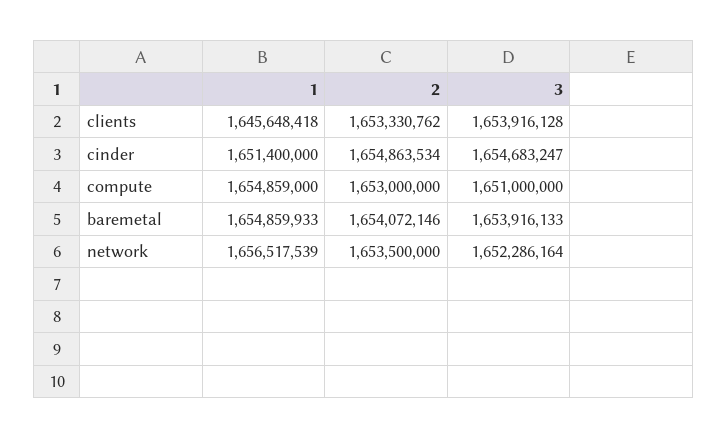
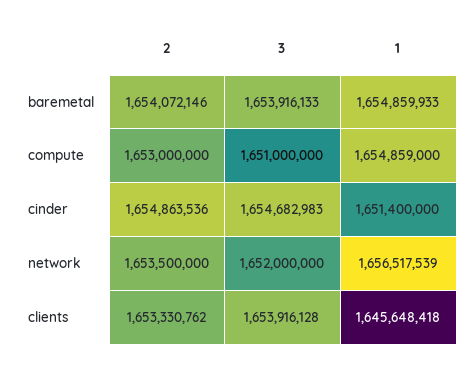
  {
    "1": {
      "clients": 1645648418,
      "cinder": 1651400000,
      "compute": 1654859000,
      "baremetal": 1654859933,
      "network": 1656517539
    },
    "2": {
      "clients": 1653330762,
-     "cinder": 1654863534,
+     "cinder": 1654863536,
      "compute": 1653000000,
      "baremetal": 1654072146,
      "network": 1653500000
    },
    "3": {
      "clients": 1653916128,
-     "cinder": 1654683247,
+     "cinder": 1654682983,
      "compute": 1651000000,
      "baremetal": 1653916133,
-     "network": 1652286164
+     "network": 1652000000
    }
  }

